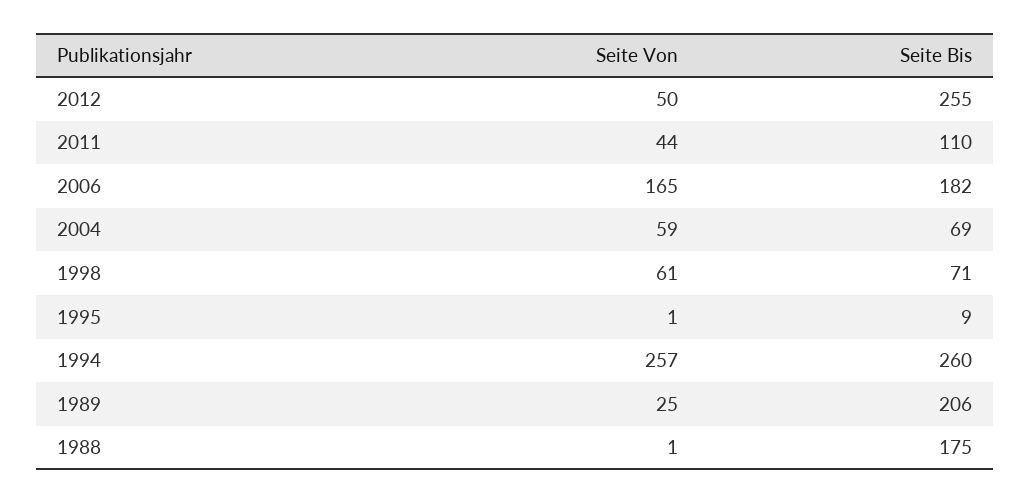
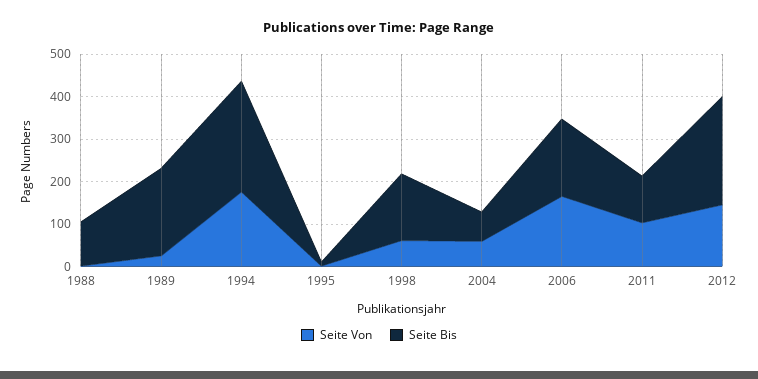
  {
    "Seite Von": {
-     "2012": 50,
+     "2012": 140,
-     "2011": 44,
+     "2011": 100,
      "2006": 165,
      "2004": 59,
      "1998": 61,
      "1995": 1,
-     "1994": 257,
+     "1994": 180,
      "1989": 25,
      "1988": 1
    },
    "Seite Bis": {
      "2012": 255,
      "2011": 110,
      "2006": 182,
      "2004": 69,
-     "1998": 71,
+     "1998": 160,
      "1995": 9,
      "1994": 260,
      "1989": 206,
-     "1988": 175
+     "1988": 100
    }
  }

